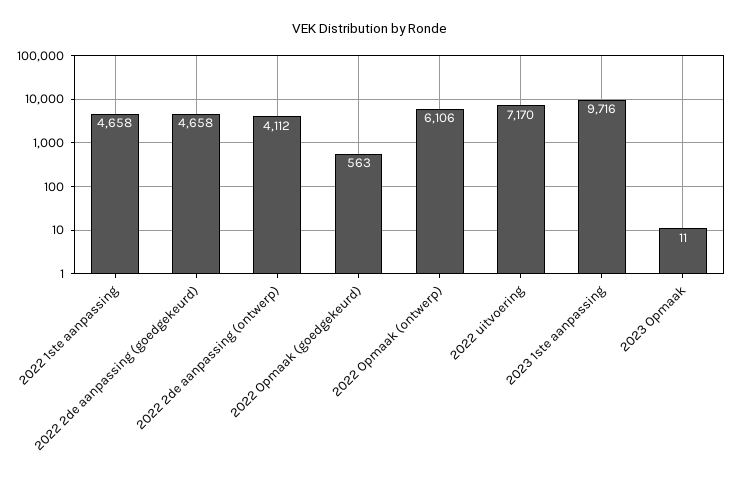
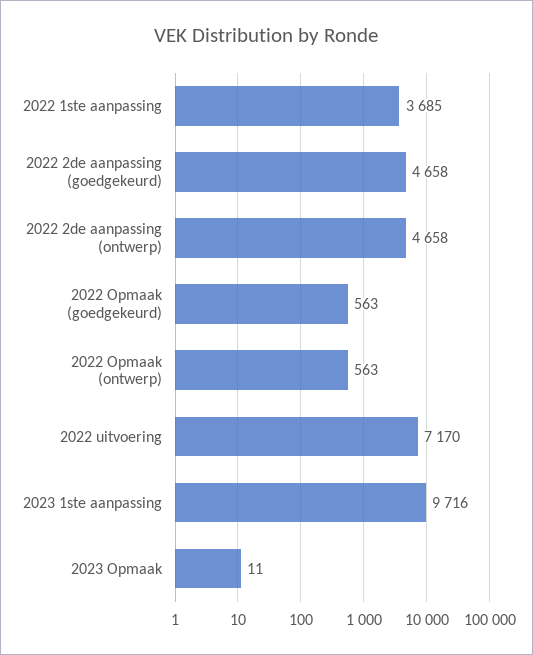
  {
-   "2022 1ste aanpassing": 4658,
+   "2022 1ste aanpassing": 3685,
    "2022 2de aanpassing (goedgekeurd)": 4658,
-   "2022 2de aanpassing (ontwerp)": 4112,
+   "2022 2de aanpassing (ontwerp)": 4658,
    "2022 Opmaak (goedgekeurd)": 563,
-   "2022 Opmaak (ontwerp)": 6106,
+   "2022 Opmaak (ontwerp)": 563,
    "2022 uitvoering": 7170,
    "2023 1ste aanpassing": 9716,
    "2023 Opmaak": 11
  }

